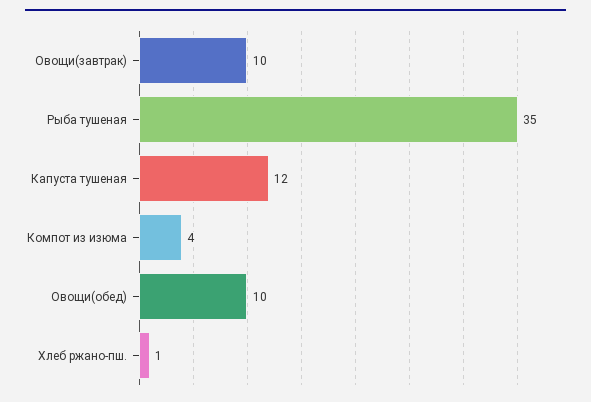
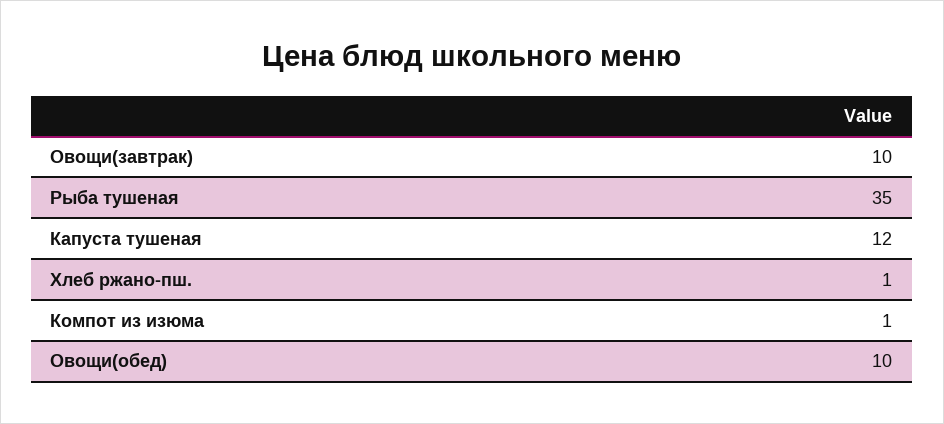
  {
    "Овощи(завтрак)": 10,
    "Рыба тушеная": 35,
    "Капуста тушеная": 12,
-   "Компот из изюма": 4,
+   "Компот из изюма": 1,
    "Овощи(обед)": 10,
    "Хлеб ржано-пш.": 1
  }

